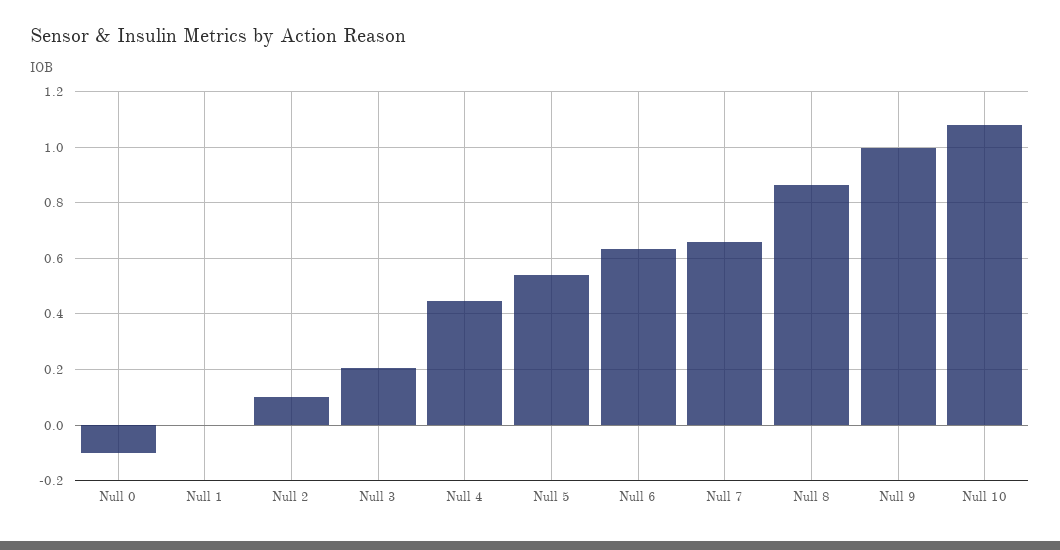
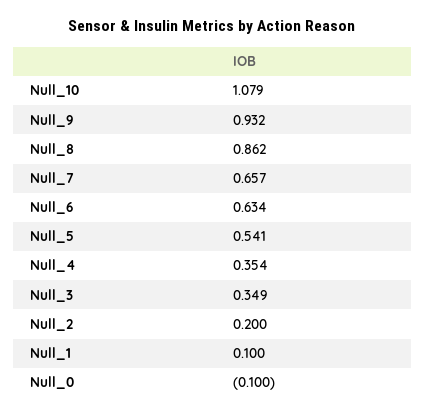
  {
    "Null 0": -0.1,
-   "Null 1": 0,
+   "Null 1": 0.1,
-   "Null 2": 0.1,
+   "Null 2": 0.2,
-   "Null 3": 0.2,
+   "Null 3": 0.349,
-   "Null 4": 0.45,
+   "Null 4": 0.354,
    "Null 5": 0.541,
    "Null 6": 0.634,
    "Null 7": 0.657,
    "Null 8": 0.862,
-   "Null 9": 1,
+   "Null 9": 0.932,
    "Null 10": 1.079
  }

